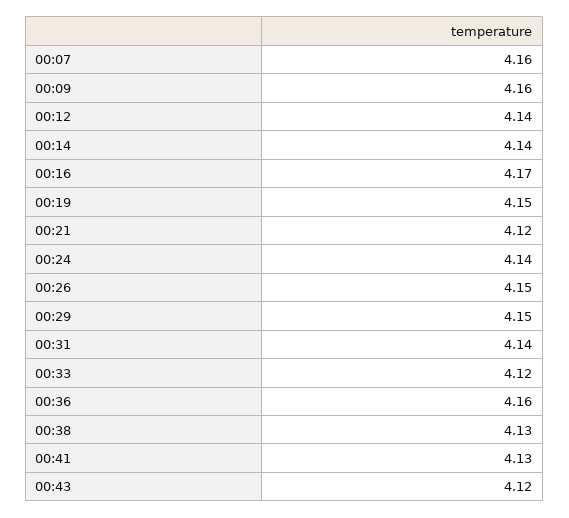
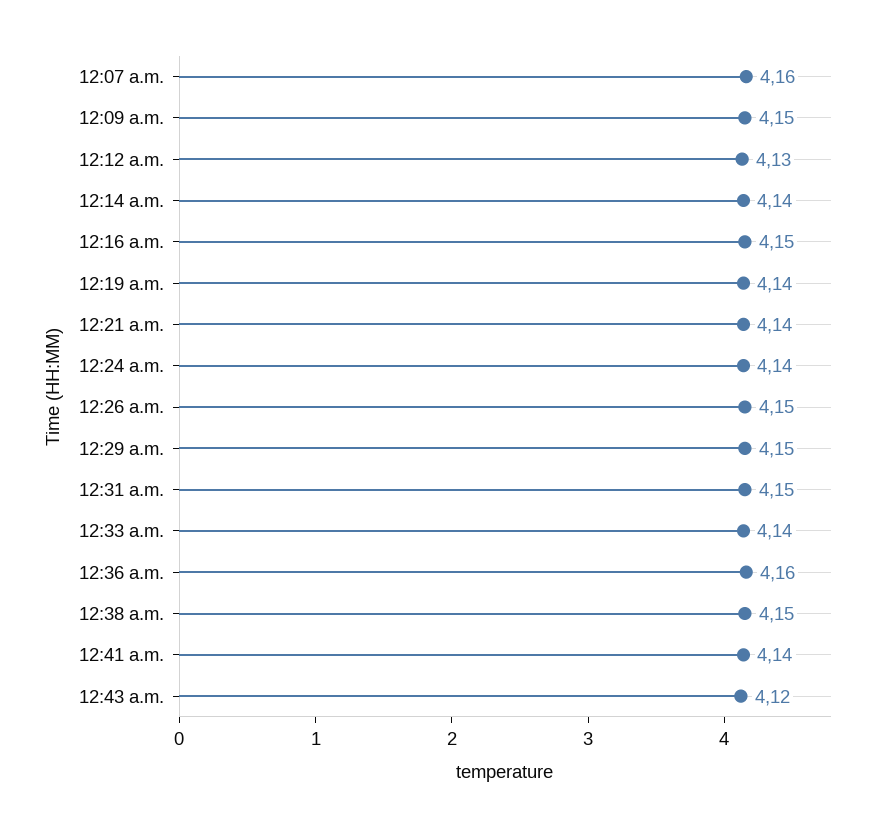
  {
    "00:07": 4.16,
-   "00:09": 4.16,
+   "00:09": 4.15,
-   "00:12": 4.14,
+   "00:12": 4.13,
    "00:14": 4.14,
-   "00:16": 4.17,
+   "00:16": 4.15,
-   "00:19": 4.15,
+   "00:19": 4.14,
-   "00:21": 4.12,
+   "00:21": 4.14,
    "00:24": 4.14,
    "00:26": 4.15,
    "00:29": 4.15,
-   "00:31": 4.14,
+   "00:31": 4.15,
-   "00:33": 4.12,
+   "00:33": 4.14,
    "00:36": 4.16,
-   "00:38": 4.13,
+   "00:38": 4.15,
-   "00:41": 4.13,
+   "00:41": 4.14,
    "00:43": 4.12
  }

